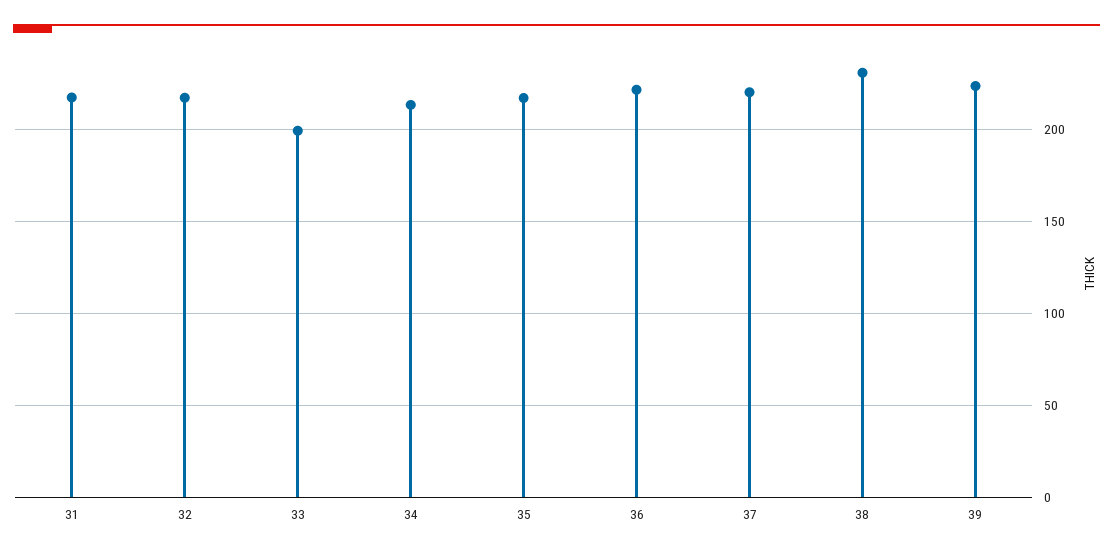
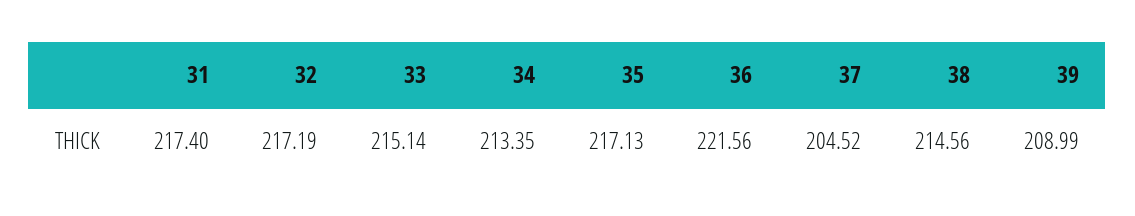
  {
    "31": 217.4,
    "32": 217.19,
-   "33": 200,
+   "33": 215.14,
    "34": 213.35,
    "35": 217.13,
    "36": 221.56,
-   "37": 220,
+   "37": 204.52,
-   "38": 230,
+   "38": 214.56,
-   "39": 225
+   "39": 208.99
  }

